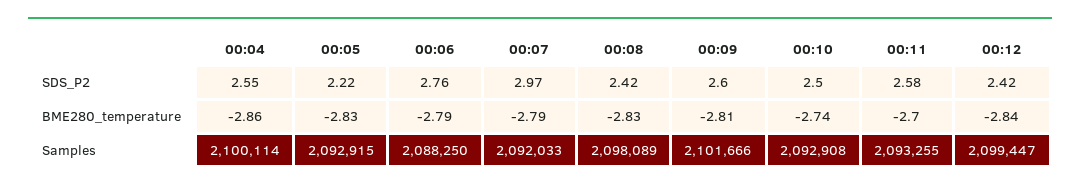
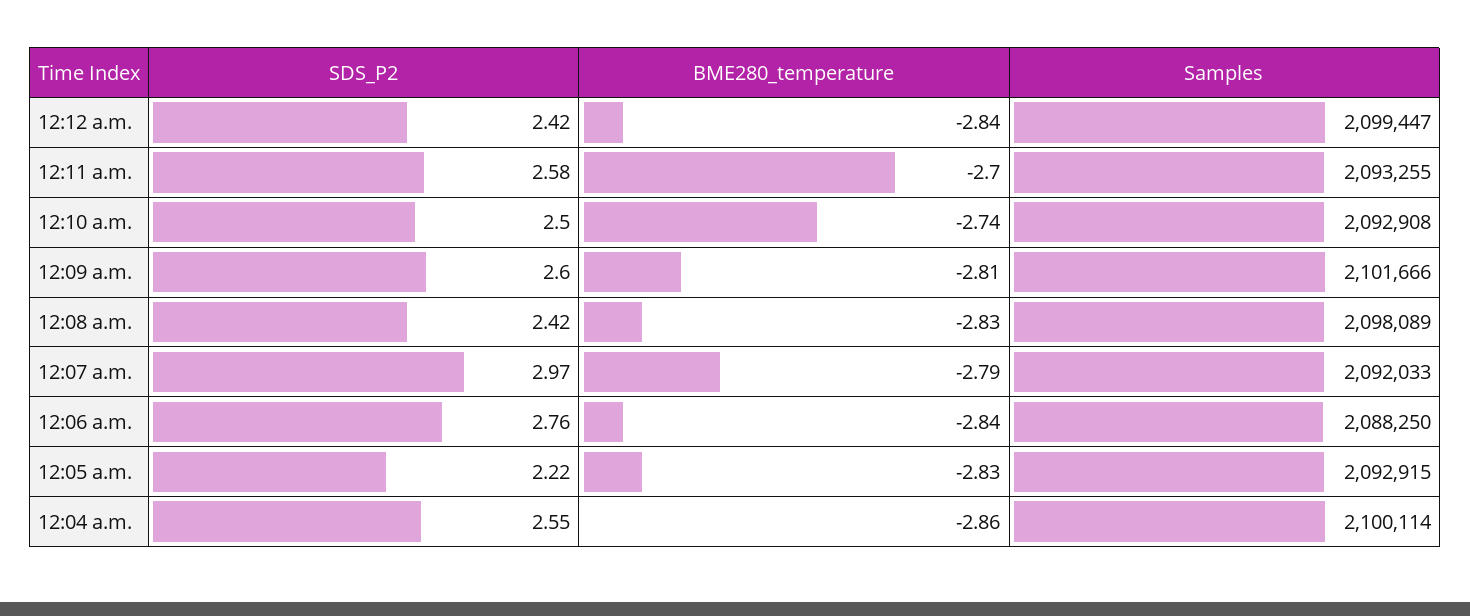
  {
    "00:04": {
      "SDS_P2": 2.55,
      "BME280_temperature": -2.86,
      "Samples": 2100114
    },
    "00:05": {
      "SDS_P2": 2.22,
      "BME280_temperature": -2.83,
      "Samples": 2092915
    },
    "00:06": {
      "SDS_P2": 2.76,
-     "BME280_temperature": -2.79,
+     "BME280_temperature": -2.84,
      "Samples": 2088250
    },
    "00:07": {
      "SDS_P2": 2.97,
      "BME280_temperature": -2.79,
      "Samples": 2092033
    },
    "00:08": {
      "SDS_P2": 2.42,
      "BME280_temperature": -2.83,
      "Samples": 2098089
    },
    "00:09": {
      "SDS_P2": 2.6,
      "BME280_temperature": -2.81,
      "Samples": 2101666
    },
    "00:10": {
      "SDS_P2": 2.5,
      "BME280_temperature": -2.74,
      "Samples": 2092908
    },
    "00:11": {
      "SDS_P2": 2.58,
      "BME280_temperature": -2.7,
      "Samples": 2093255
    },
    "00:12": {
      "SDS_P2": 2.42,
      "BME280_temperature": -2.84,
      "Samples": 2099447
    }
  }

